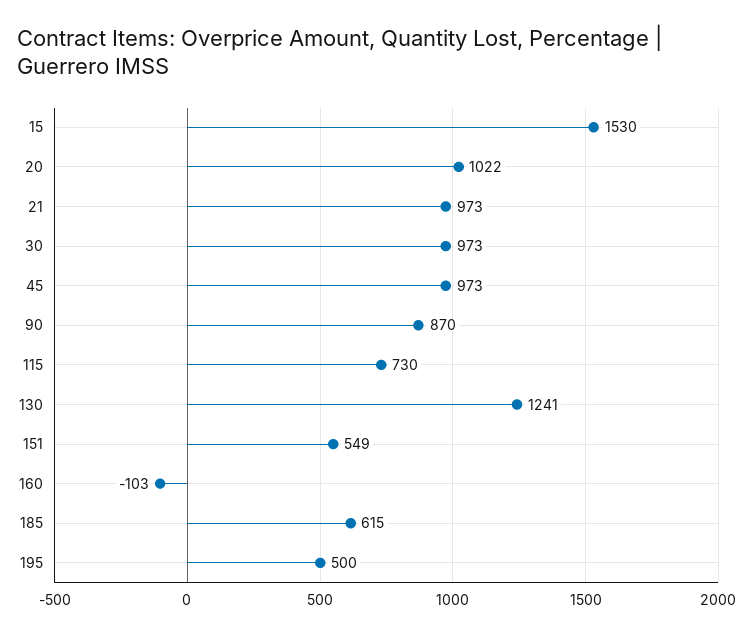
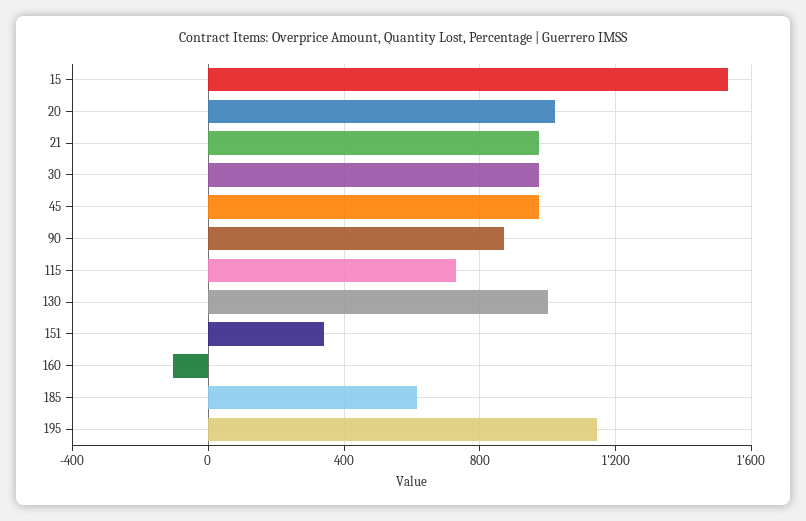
  {
    "15": 1530,
    "20": 1022,
    "21": 973,
    "30": 973,
    "45": 973,
    "90": 870,
    "115": 730,
-   "130": 1241,
+   "130": 1000,
-   "151": 549,
+   "151": 350,
    "160": -103,
    "185": 615,
-   "195": 500
+   "195": 1150
  }

